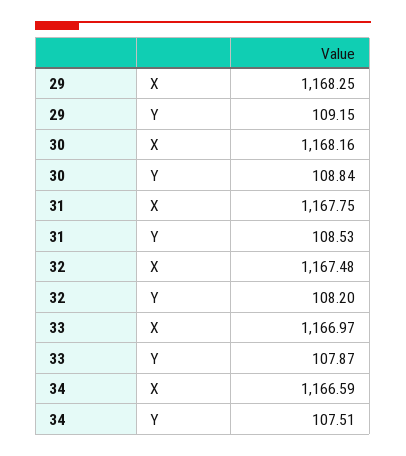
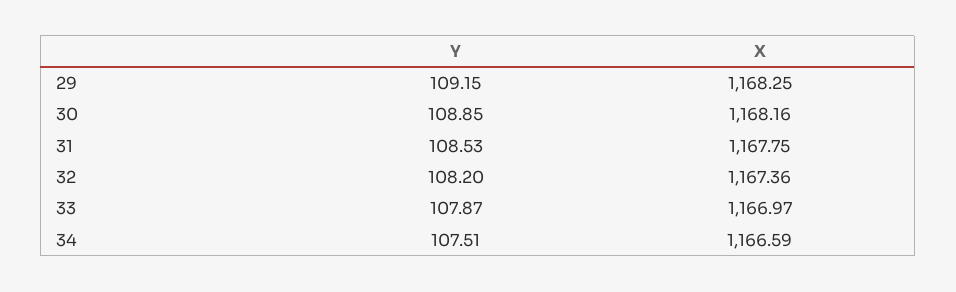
  {
    "29": {
      "X": 1168.25,
      "Y": 109.15
    },
    "30": {
      "X": 1168.16,
-     "Y": 108.84
+     "Y": 108.85
    },
    "31": {
      "X": 1167.75,
      "Y": 108.53
    },
    "32": {
-     "X": 1167.48,
+     "X": 1167.36,
      "Y": 108.2
    },
    "33": {
      "X": 1166.97,
      "Y": 107.87
    },
    "34": {
      "X": 1166.59,
      "Y": 107.51
    }
  }

